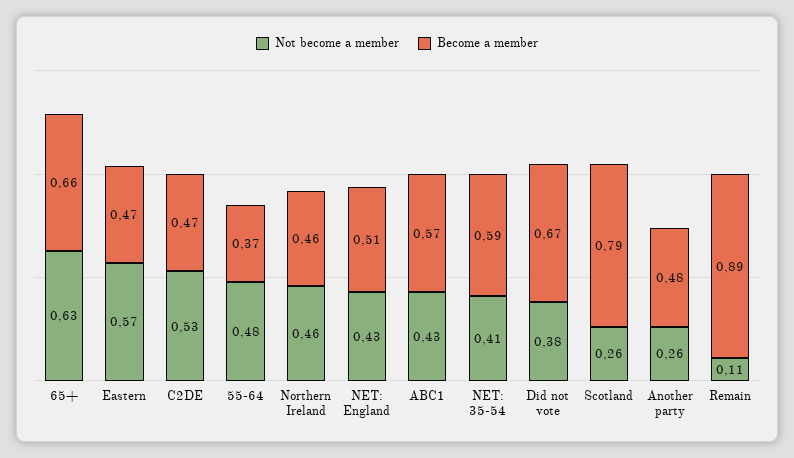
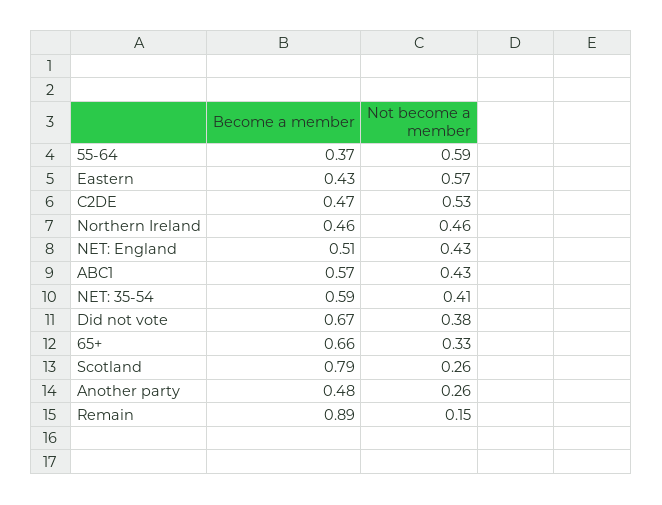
  {
    "Not become a member": {
-     "65+": 0.63,
+     "65+": 0.33,
      "Eastern": 0.57,
      "C2DE": 0.53,
-     "55-64": 0.48,
+     "55-64": 0.59,
      "Northern Ireland": 0.46,
      "NET: England": 0.43,
      "ABC1": 0.43,
      "NET: 35-54": 0.41,
      "Did not vote": 0.38,
      "Scotland": 0.26,
      "Another party": 0.26,
-     "Remain": 0.11
+     "Remain": 0.15
    },
    "Become a member": {
      "65+": 0.66,
-     "Eastern": 0.47,
+     "Eastern": 0.43,
      "C2DE": 0.47,
      "55-64": 0.37,
      "Northern Ireland": 0.46,
      "NET: England": 0.51,
      "ABC1": 0.57,
      "NET: 35-54": 0.59,
      "Did not vote": 0.67,
      "Scotland": 0.79,
      "Another party": 0.48,
      "Remain": 0.89
    }
  }

